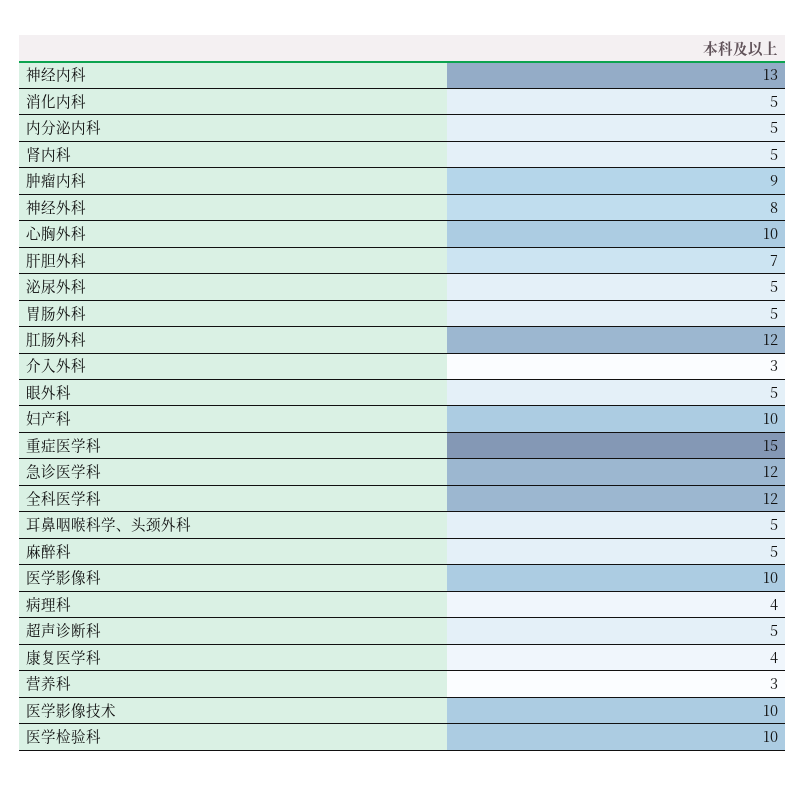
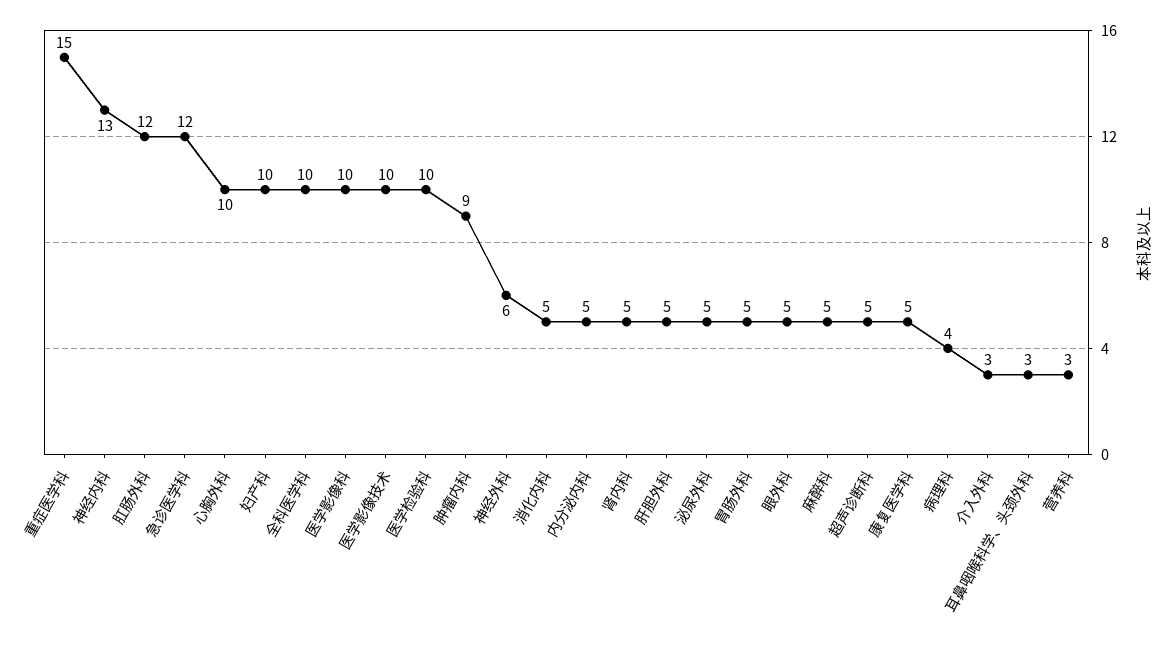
  {
    "神经内科": 13,
    "消化内科": 5,
    "内分泌内科": 5,
    "肾内科": 5,
    "肿瘤内科": 9,
-   "神经外科": 8,
+   "神经外科": 6,
    "心胸外科": 10,
-   "肝胆外科": 7,
+   "肝胆外科": 5,
    "泌尿外科": 5,
    "胃肠外科": 5,
    "肛肠外科": 12,
    "介入外科": 3,
    "眼外科": 5,
    "妇产科": 10,
    "重症医学科": 15,
    "急诊医学科": 12,
-   "全科医学科": 12,
+   "全科医学科": 10,
-   "耳鼻咽喉科学、头颈外科": 5,
+   "耳鼻咽喉科学、头颈外科": 3,
    "麻醉科": 5,
    "医学影像科": 10,
    "病理科": 4,
    "超声诊断科": 5,
-   "康复医学科": 4,
+   "康复医学科": 5,
    "营养科": 3,
    "医学影像技术": 10,
    "医学检验科": 10
  }

